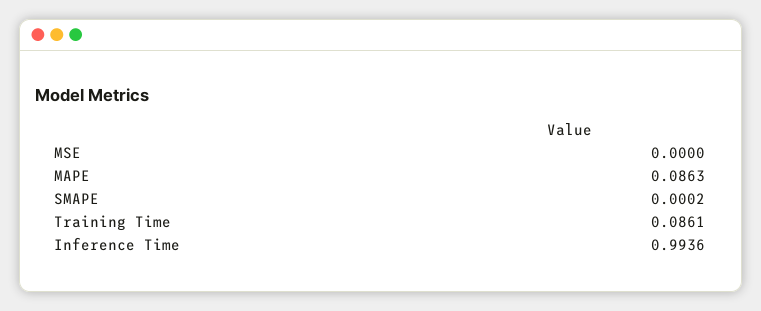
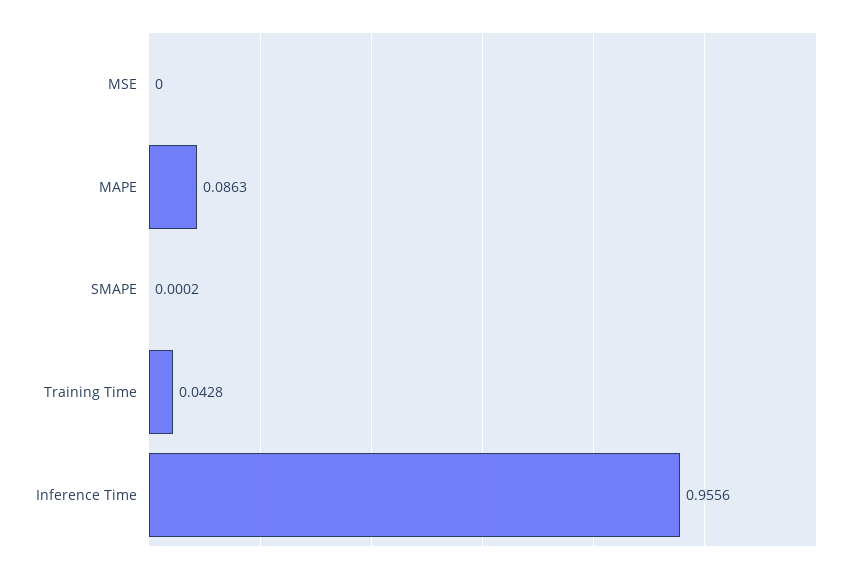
  {
    "MSE": 0,
    "MAPE": 0.0863,
    "SMAPE": 0.0002,
-   "Training Time": 0.0861,
+   "Training Time": 0.0428,
-   "Inference Time": 0.9936
+   "Inference Time": 0.9556
  }

